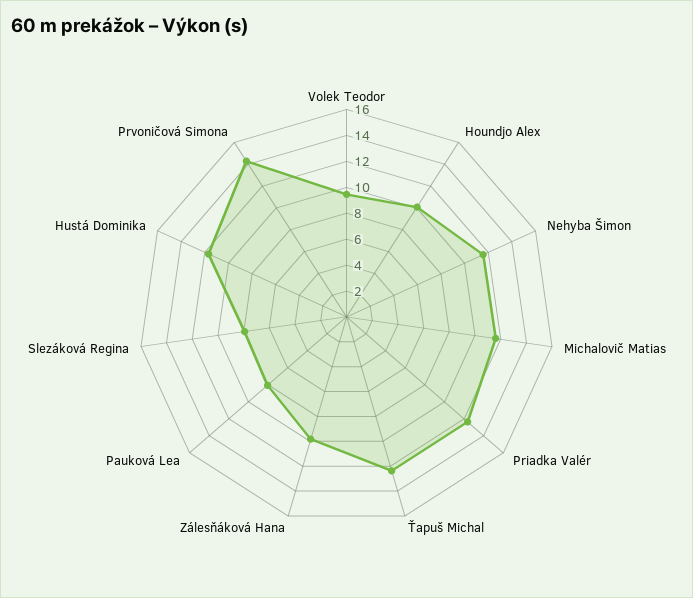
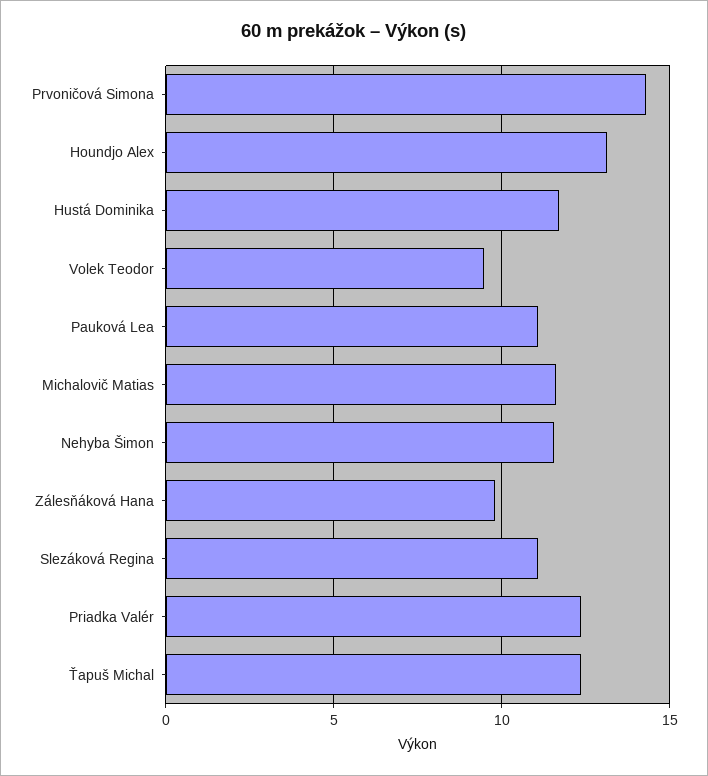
  {
    "Volek Teodor": 9.5,
-   "Houndjo Alex": 10,
+   "Houndjo Alex": 13,
    "Nehyba Šimon": 11.5,
    "Michalovič Matias": 11.5,
    "Priadka Valér": 12.5,
    "Ťapuš Michal": 12.5,
    "Zálesňáková Hana": 10,
-   "Pauková Lea": 8,
+   "Pauková Lea": 11,
-   "Slezáková Regina": 8,
+   "Slezáková Regina": 11,
    "Hustá Dominika": 11.5,
    "Prvoničová Simona": 14.5
  }

